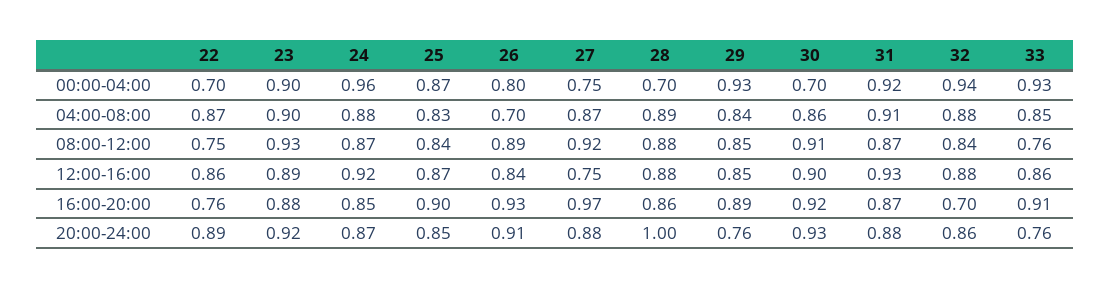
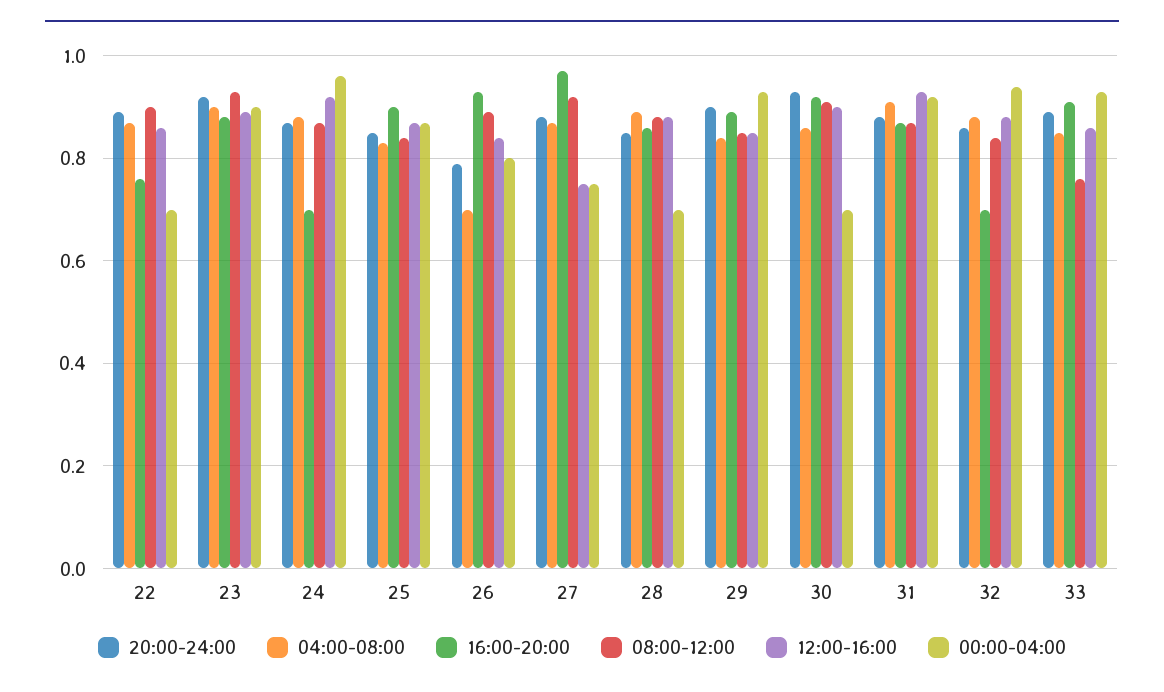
  {
    "00:00-04:00": {
      "22": 0.7,
      "23": 0.9,
      "24": 0.96,
      "25": 0.87,
      "26": 0.8,
      "27": 0.75,
      "28": 0.7,
      "29": 0.93,
      "30": 0.7,
      "31": 0.92,
      "32": 0.94,
      "33": 0.93
    },
    "04:00-08:00": {
      "22": 0.87,
      "23": 0.9,
      "24": 0.88,
      "25": 0.83,
      "26": 0.7,
      "27": 0.87,
      "28": 0.89,
      "29": 0.84,
      "30": 0.86,
      "31": 0.91,
      "32": 0.88,
      "33": 0.85
    },
    "08:00-12:00": {
-     "22": 0.75,
+     "22": 0.9,
      "23": 0.93,
      "24": 0.87,
      "25": 0.84,
      "26": 0.89,
      "27": 0.92,
      "28": 0.88,
      "29": 0.85,
      "30": 0.91,
      "31": 0.87,
      "32": 0.84,
      "33": 0.76
    },
    "12:00-16:00": {
      "22": 0.86,
      "23": 0.89,
      "24": 0.92,
      "25": 0.87,
      "26": 0.84,
      "27": 0.75,
      "28": 0.88,
      "29": 0.85,
      "30": 0.9,
      "31": 0.93,
      "32": 0.88,
      "33": 0.86
    },
    "16:00-20:00": {
      "22": 0.76,
      "23": 0.88,
-     "24": 0.85,
+     "24": 0.7,
      "25": 0.9,
      "26": 0.93,
      "27": 0.97,
      "28": 0.86,
      "29": 0.89,
      "30": 0.92,
      "31": 0.87,
      "32": 0.7,
      "33": 0.91
    },
    "20:00-24:00": {
      "22": 0.89,
      "23": 0.92,
      "24": 0.87,
      "25": 0.85,
-     "26": 0.91,
+     "26": 0.8,
      "27": 0.88,
-     "28": 1,
+     "28": 0.85,
-     "29": 0.76,
+     "29": 0.9,
      "30": 0.93,
      "31": 0.88,
      "32": 0.86,
-     "33": 0.76
+     "33": 0.9
    }
  }

